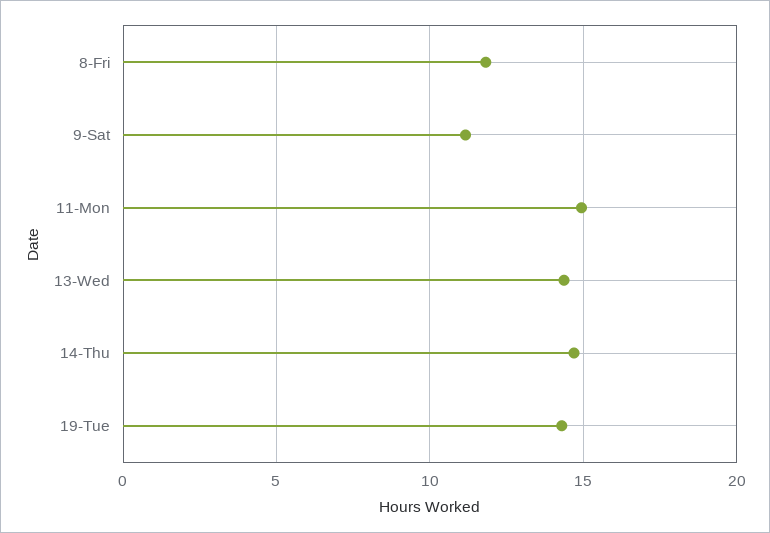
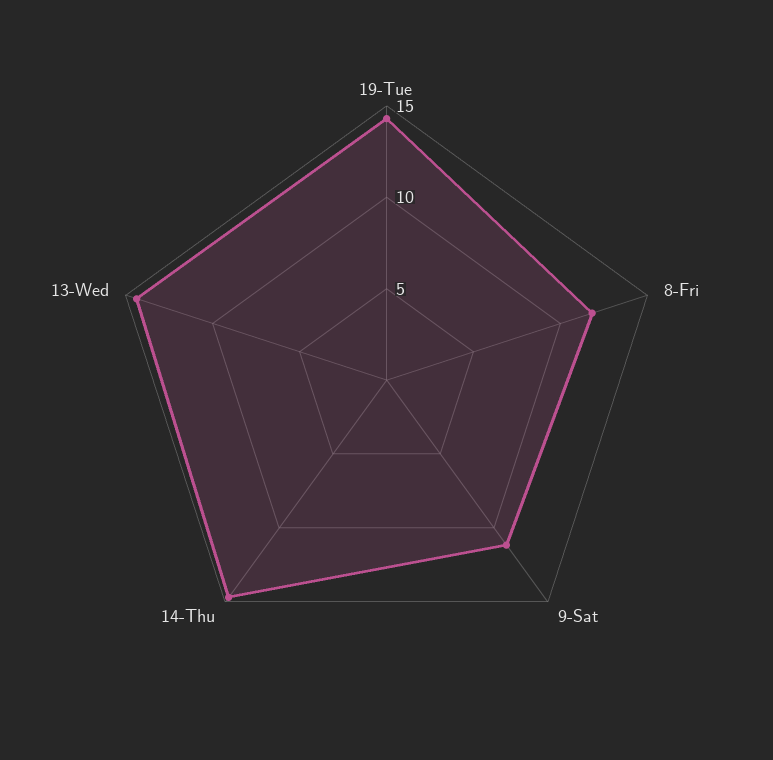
  {
    "8-Fri": 12,
    "9-Sat": 11,
-   "11-Mon": 15,
    "13-Wed": 14.5,
    "14-Thu": 14.5,
    "19-Tue": 14.5
  }

